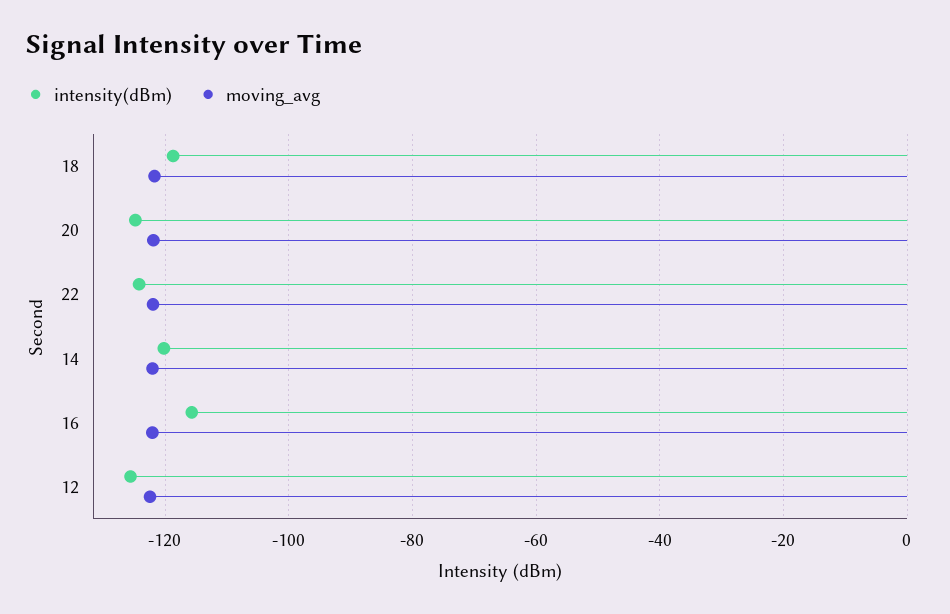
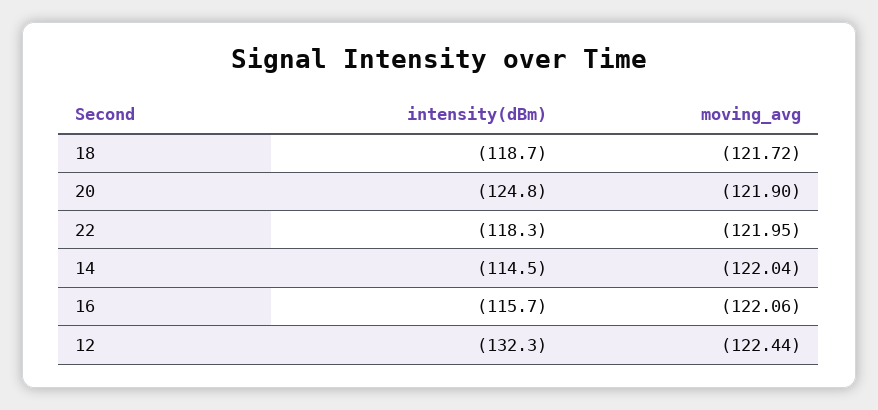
  {
    "intensity(dBm)": {
      "18": -118.7,
      "20": -124.8,
-     "22": -124,
+     "22": -118.3,
-     "14": -120,
+     "14": -114.5,
      "16": -115.7,
-     "12": -126
+     "12": -132.3
    },
    "moving_avg": {
      "18": -121.72,
      "20": -121.9,
      "22": -121.95,
      "14": -122.04,
      "16": -122.06,
      "12": -122.44
    }
  }

